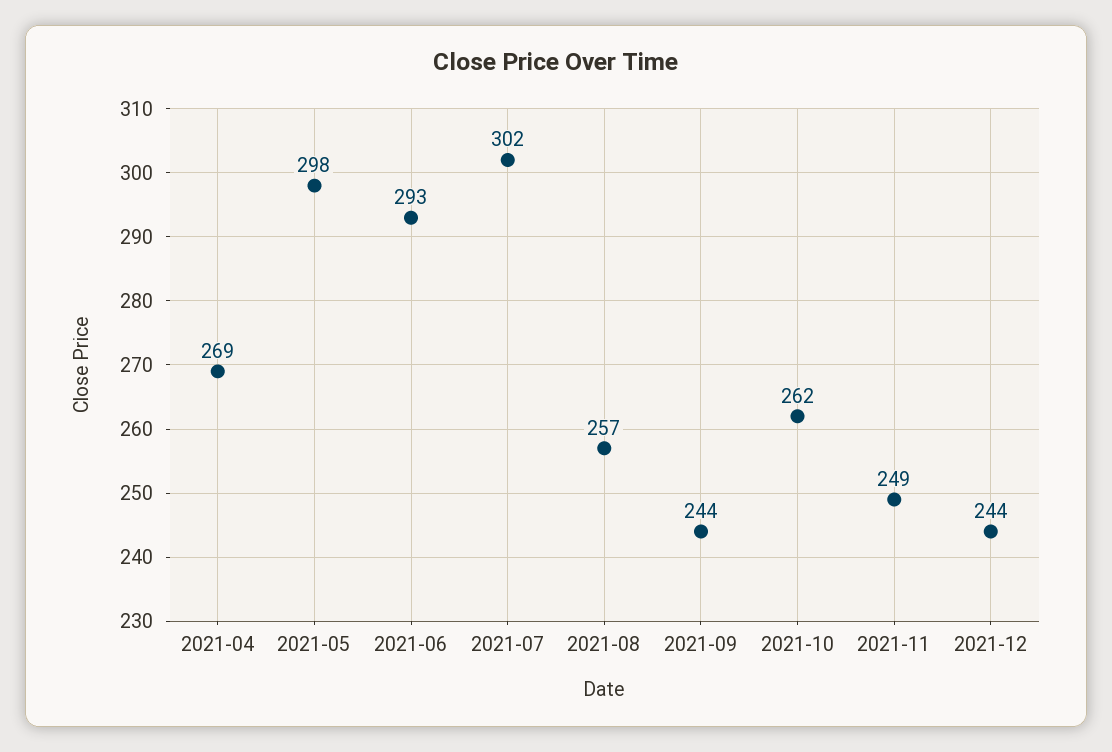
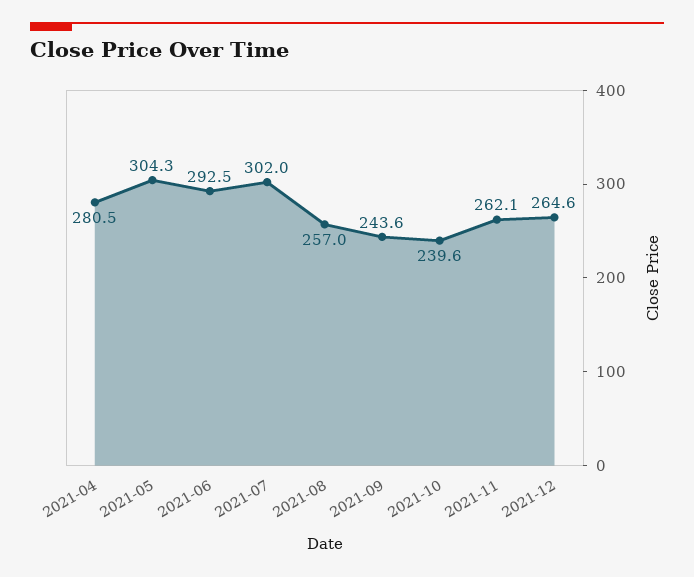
  {
-   "2021-04": 269,
+   "2021-04": 280.5,
-   "2021-05": 298,
+   "2021-05": 304.3,
    "2021-06": 292.5,
    "2021-07": 302,
    "2021-08": 257,
    "2021-09": 243.6,
-   "2021-10": 262,
+   "2021-10": 239.6,
-   "2021-11": 249,
+   "2021-11": 262.1,
-   "2021-12": 244
+   "2021-12": 264.6
  }

